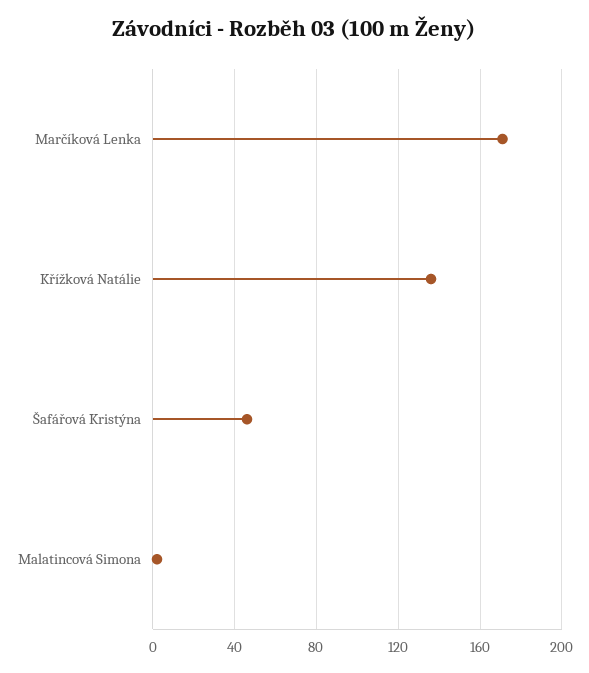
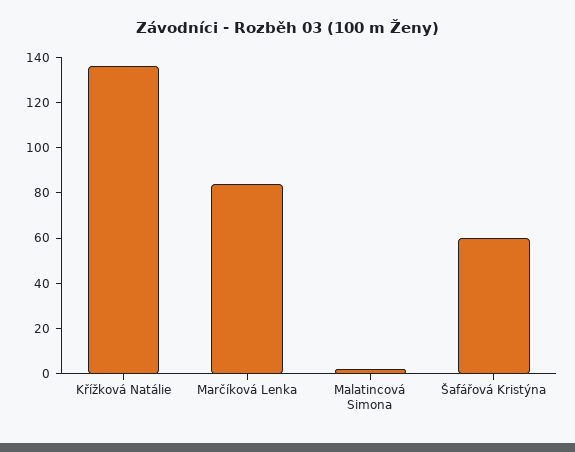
  {
-   "Marčíková Lenka": 170,
+   "Marčíková Lenka": 85,
    "Křížková Natálie": 135,
-   "Šafářová Kristýna": 45,
+   "Šafářová Kristýna": 60,
    "Malatincová Simona": 0
  }

